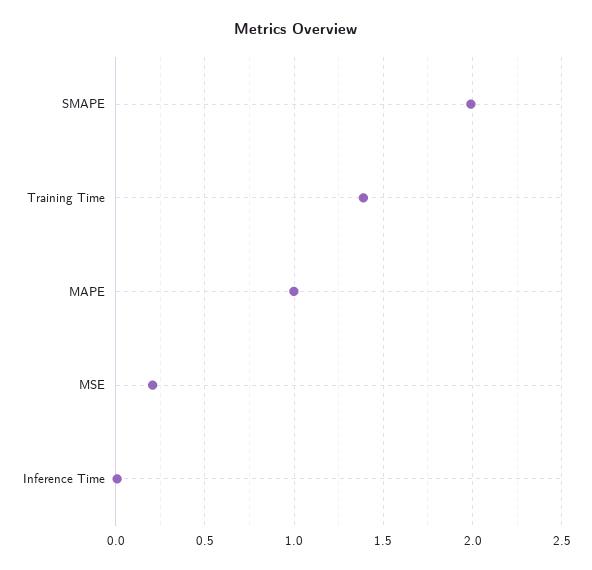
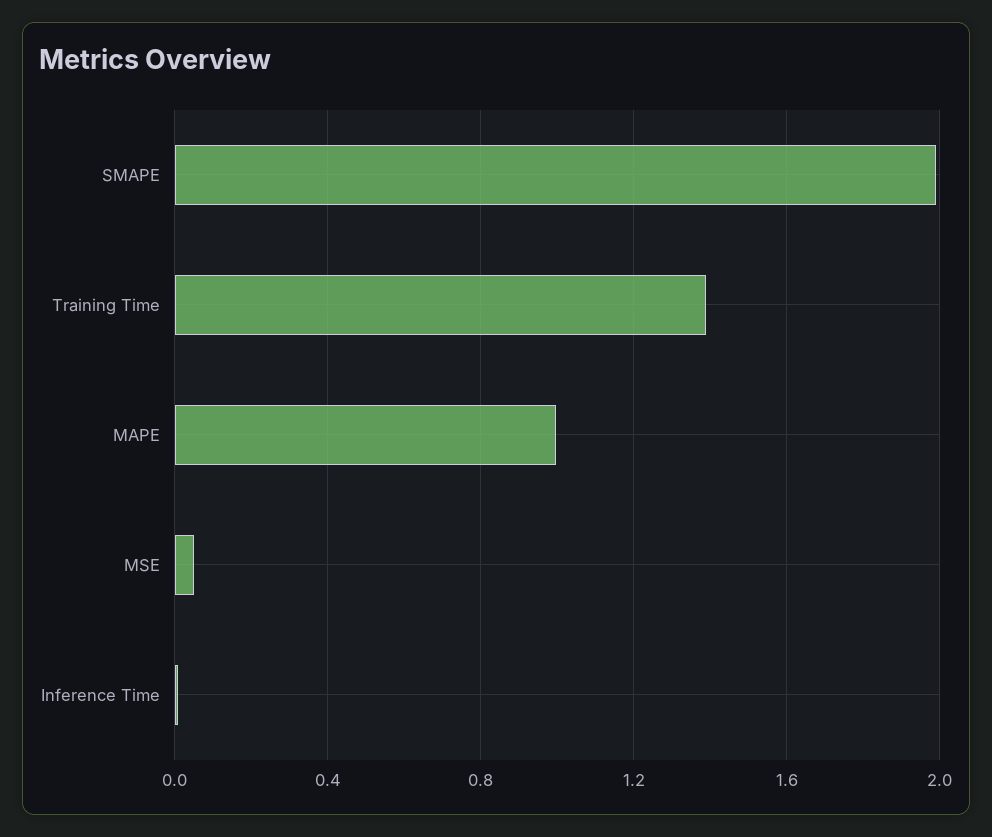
  {
    "SMAPE": 2,
    "Training Time": 1.4,
    "MAPE": 1,
-   "MSE": 0.2,
+   "MSE": 0.05,
    "Inference Time": 0
  }

